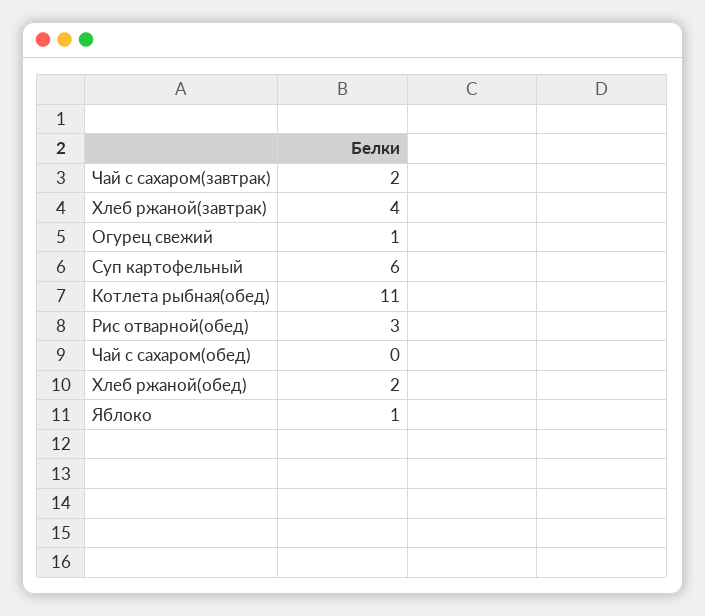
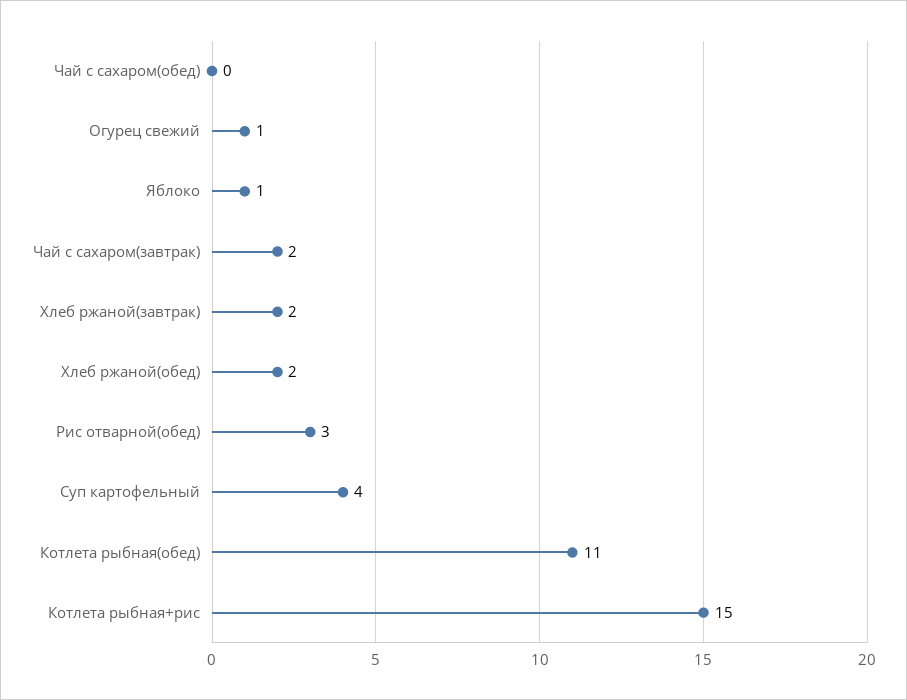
  {
    "Чай с сахаром(завтрак)": 2,
-   "Хлеб ржаной(завтрак)": 4,
+   "Хлеб ржаной(завтрак)": 2,
    "Огурец свежий": 1,
-   "Суп картофельный": 6,
+   "Суп картофельный": 4,
    "Котлета рыбная(обед)": 11,
    "Рис отварной(обед)": 3,
    "Чай с сахаром(обед)": 0,
    "Хлеб ржаной(обед)": 2,
-   "Яблоко": 1
+   "Яблоко": 1,
+   "Котлета рыбная+рис": 15
  }

